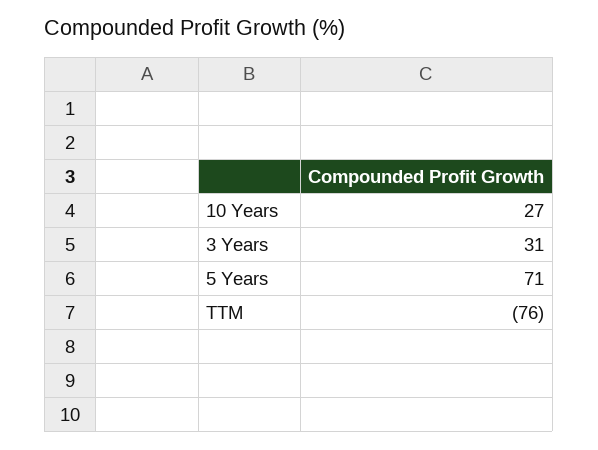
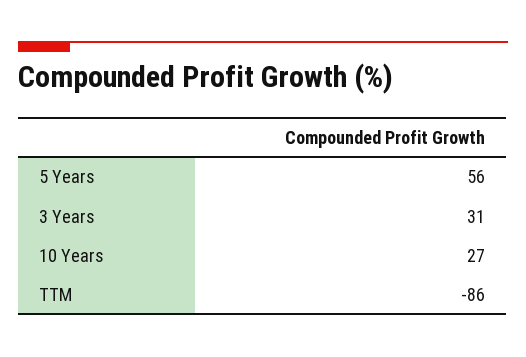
  {
    "10 Years": 27,
    "3 Years": 31,
-   "5 Years": 71,
+   "5 Years": 56,
-   "TTM": -76
+   "TTM": -86
  }

